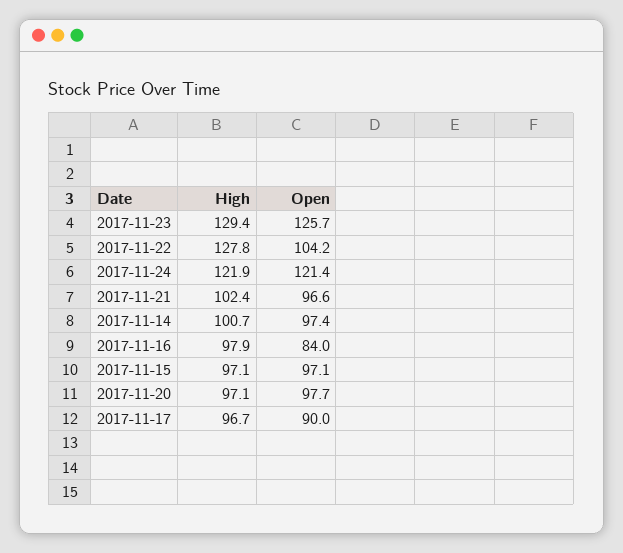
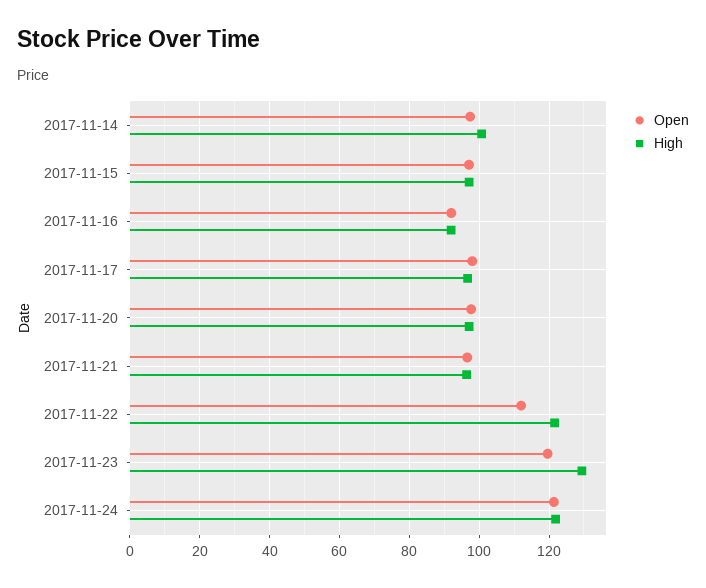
  {
    "High": {
      "2017-11-23": 129.4,
-     "2017-11-22": 127.8,
+     "2017-11-22": 122,
      "2017-11-24": 121.9,
-     "2017-11-21": 102.4,
+     "2017-11-21": 96,
      "2017-11-14": 100.7,
-     "2017-11-16": 97.9,
+     "2017-11-16": 92,
      "2017-11-15": 97.1,
      "2017-11-20": 97.1,
      "2017-11-17": 96.7
    },
    "Open": {
-     "2017-11-23": 125.7,
+     "2017-11-23": 120,
-     "2017-11-22": 104.2,
+     "2017-11-22": 112,
      "2017-11-24": 121.4,
      "2017-11-21": 96.6,
      "2017-11-14": 97.4,
-     "2017-11-16": 84,
+     "2017-11-16": 92,
      "2017-11-15": 97.1,
      "2017-11-20": 97.7,
-     "2017-11-17": 90
+     "2017-11-17": 98
    }
  }

